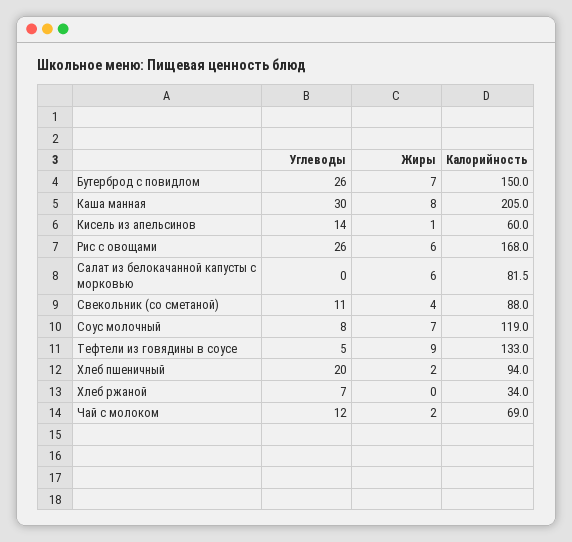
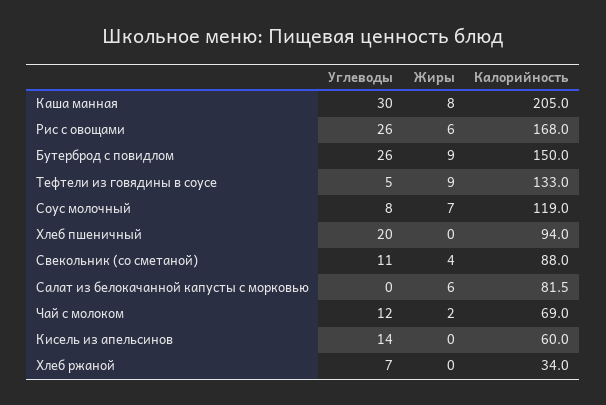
  {
    "Углеводы": {
      "Бутерброд с повидлом": 26,
      "Каша манная": 30,
      "Кисель из апельсинов": 14,
      "Рис с овощами": 26,
      "Салат из белокачанной капусты с морковью": 0,
      "Свекольник (со сметаной)": 11,
      "Соус молочный": 8,
      "Тефтели из говядины в соусе": 5,
      "Хлеб пшеничный": 20,
      "Хлеб ржаной": 7,
      "Чай с молоком": 12
    },
    "Жиры": {
-     "Бутерброд с повидлом": 7,
+     "Бутерброд с повидлом": 9,
      "Каша манная": 8,
-     "Кисель из апельсинов": 1,
+     "Кисель из апельсинов": 0,
      "Рис с овощами": 6,
      "Салат из белокачанной капусты с морковью": 6,
      "Свекольник (со сметаной)": 4,
      "Соус молочный": 7,
      "Тефтели из говядины в соусе": 9,
-     "Хлеб пшеничный": 2,
+     "Хлеб пшеничный": 0,
      "Хлеб ржаной": 0,
      "Чай с молоком": 2
    },
    "Калорийность": {
      "Бутерброд с повидлом": 150,
      "Каша манная": 205,
      "Кисель из апельсинов": 60,
      "Рис с овощами": 168,
      "Салат из белокачанной капусты с морковью": 81.5,
      "Свекольник (со сметаной)": 88,
      "Соус молочный": 119,
      "Тефтели из говядины в соусе": 133,
      "Хлеб пшеничный": 94,
      "Хлеб ржаной": 34,
      "Чай с молоком": 69
    }
  }

